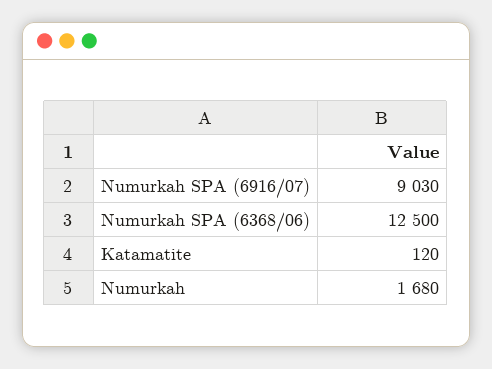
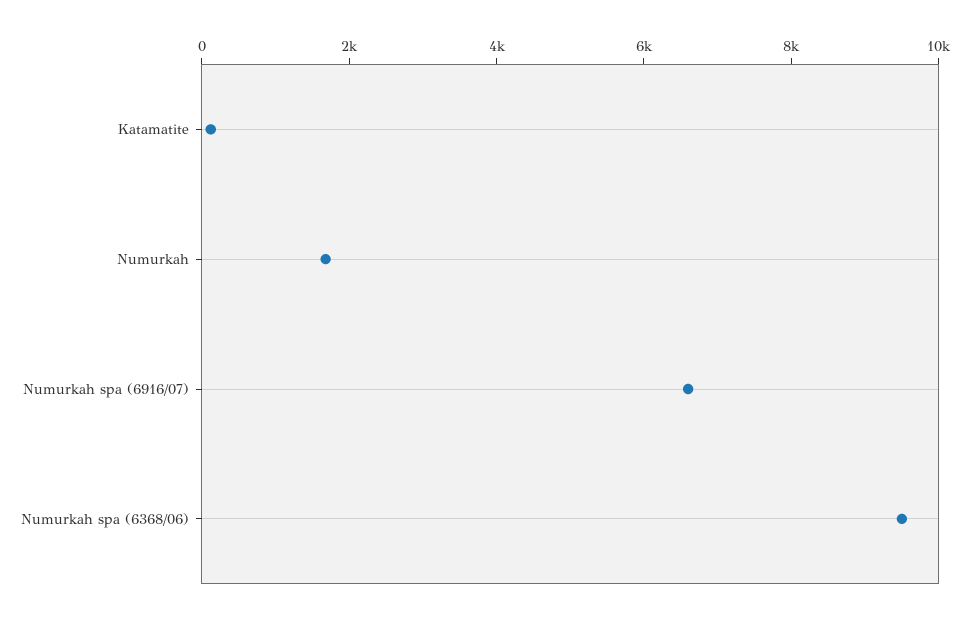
  {
-   "Numurkah SPA (6916/07)": 9030,
+   "Numurkah SPA (6916/07)": 6500,
-   "Numurkah SPA (6368/06)": 12500,
+   "Numurkah SPA (6368/06)": 9500,
    "Katamatite": 120,
    "Numurkah": 1680
  }

